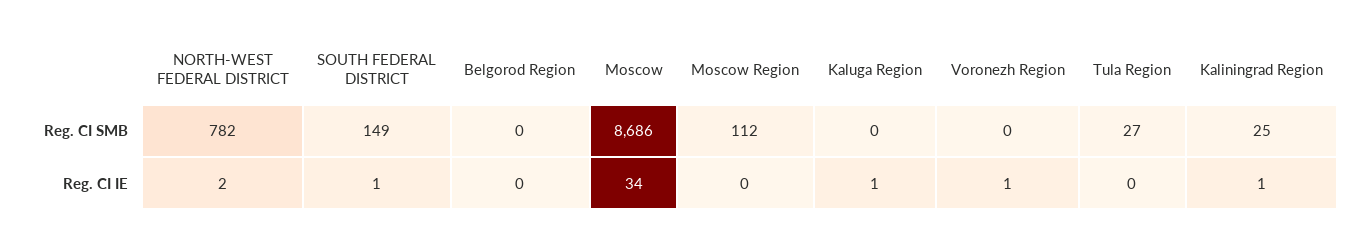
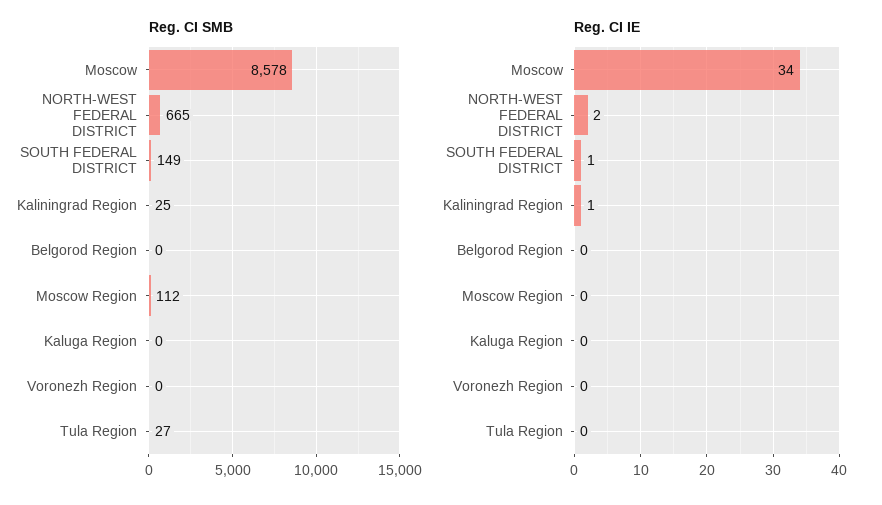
  {
    "Reg. CI SMB": {
-     "NORTH-WEST FEDERAL DISTRICT": 782,
+     "NORTH-WEST FEDERAL DISTRICT": 665,
      "SOUTH FEDERAL DISTRICT": 149,
      "Belgorod Region": 0,
-     "Moscow": 8686,
+     "Moscow": 8578,
      "Moscow Region": 112,
      "Kaluga Region": 0,
      "Voronezh Region": 0,
      "Tula Region": 27,
      "Kaliningrad Region": 25
    },
    "Reg. CI IE": {
      "NORTH-WEST FEDERAL DISTRICT": 2,
      "SOUTH FEDERAL DISTRICT": 1,
      "Belgorod Region": 0,
      "Moscow": 34,
      "Moscow Region": 0,
-     "Kaluga Region": 1,
+     "Kaluga Region": 0,
-     "Voronezh Region": 1,
+     "Voronezh Region": 0,
      "Tula Region": 0,
      "Kaliningrad Region": 1
    }
  }

